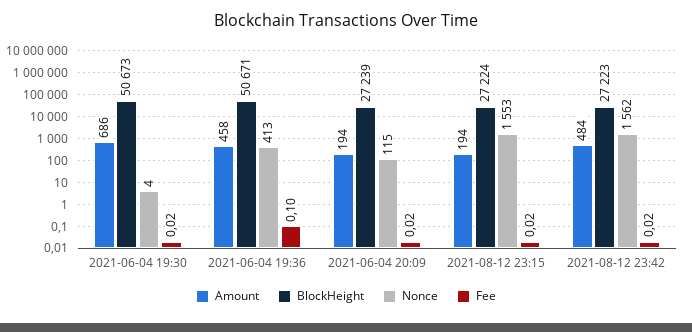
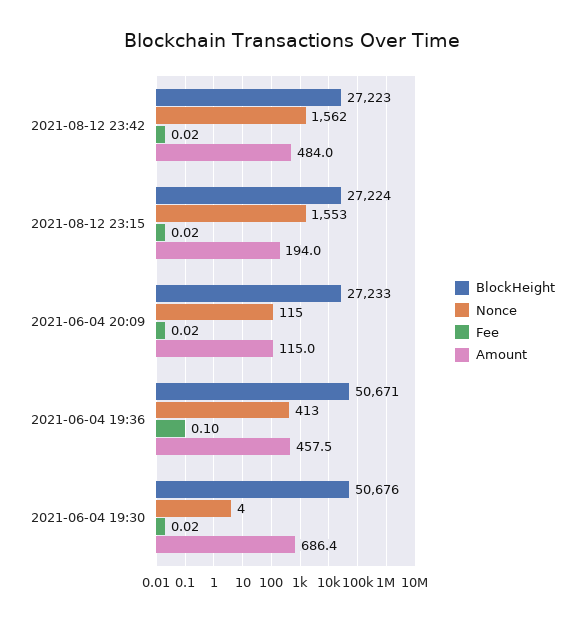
  {
    "Amount": {
      "2021-06-04 19:30": 686.4,
      "2021-06-04 19:36": 457.5,
-     "2021-06-04 20:09": 194,
+     "2021-06-04 20:09": 115,
      "2021-08-12 23:15": 194,
      "2021-08-12 23:42": 484
    },
    "BlockHeight": {
-     "2021-06-04 19:30": 50673,
+     "2021-06-04 19:30": 50676,
      "2021-06-04 19:36": 50671,
-     "2021-06-04 20:09": 27239,
+     "2021-06-04 20:09": 27233,
      "2021-08-12 23:15": 27224,
      "2021-08-12 23:42": 27223
    },
    "Nonce": {
      "2021-06-04 19:30": 4,
      "2021-06-04 19:36": 413,
      "2021-06-04 20:09": 115,
      "2021-08-12 23:15": 1553,
      "2021-08-12 23:42": 1562
    },
    "Fee": {
      "2021-06-04 19:30": 0.02,
      "2021-06-04 19:36": 0.1,
      "2021-06-04 20:09": 0.02,
      "2021-08-12 23:15": 0.02,
      "2021-08-12 23:42": 0.02
    }
  }

